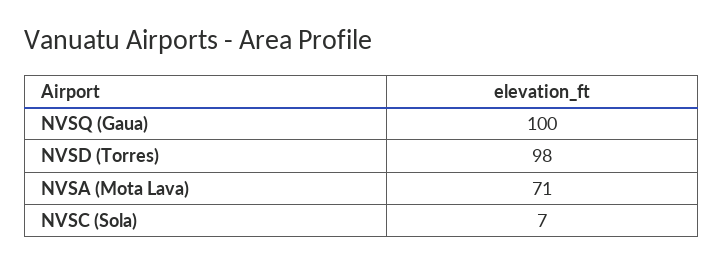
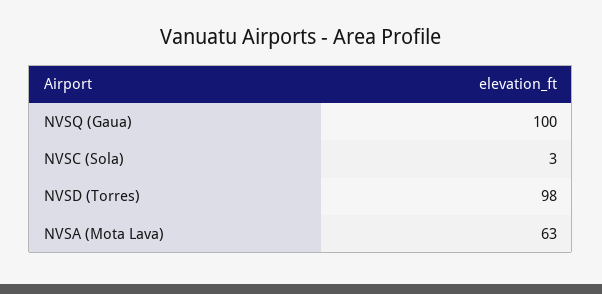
  {
    "NVSQ (Gaua)": 100,
    "NVSD (Torres)": 98,
-   "NVSA (Mota Lava)": 71,
+   "NVSA (Mota Lava)": 63,
-   "NVSC (Sola)": 7
+   "NVSC (Sola)": 3
  }

